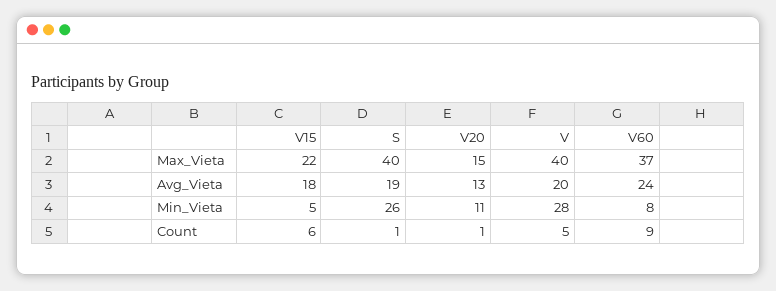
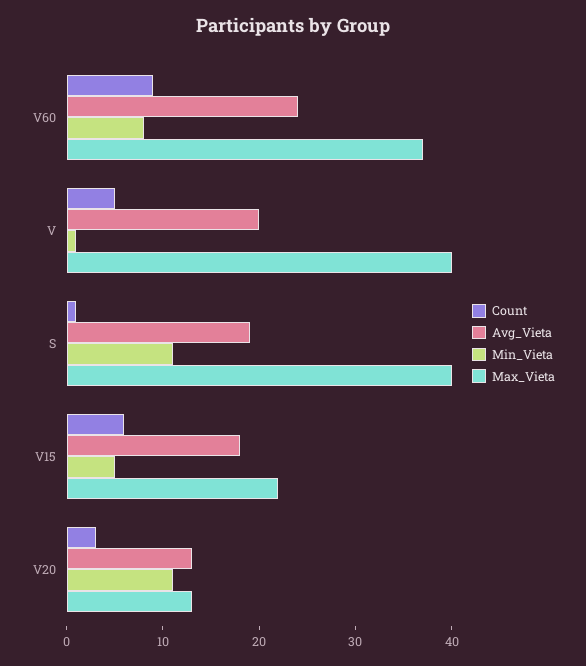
  {
    "Max_Vieta": {
      "V15": 22,
      "S": 40,
-     "V20": 15,
+     "V20": 13,
      "V": 40,
      "V60": 37
    },
    "Avg_Vieta": {
      "V15": 18,
      "S": 19,
      "V20": 13,
      "V": 20,
      "V60": 24
    },
    "Min_Vieta": {
      "V15": 5,
-     "S": 26,
+     "S": 11,
      "V20": 11,
-     "V": 28,
+     "V": 1,
      "V60": 8
    },
    "Count": {
      "V15": 6,
      "S": 1,
-     "V20": 1,
+     "V20": 3,
      "V": 5,
      "V60": 9
    }
  }

